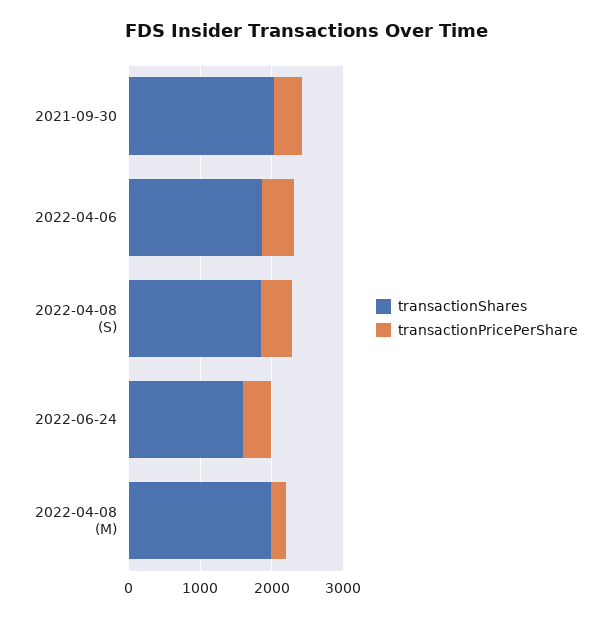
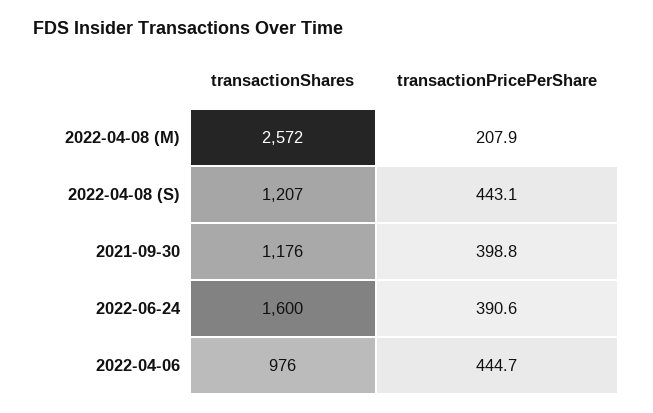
  {
    "transactionShares": {
-     "2021-09-30": 2000,
+     "2021-09-30": 1176,
-     "2022-04-06": 1800,
+     "2022-04-06": 976,
-     "2022-04-08 (S)": 1800,
+     "2022-04-08 (S)": 1207,
      "2022-06-24": 1600,
-     "2022-04-08 (M)": 2000
+     "2022-04-08 (M)": 2572
    },
    "transactionPricePerShare": {
      "2021-09-30": 398.8,
      "2022-04-06": 444.7,
      "2022-04-08 (S)": 443.1,
      "2022-06-24": 390.6,
      "2022-04-08 (M)": 207.9
    }
  }

